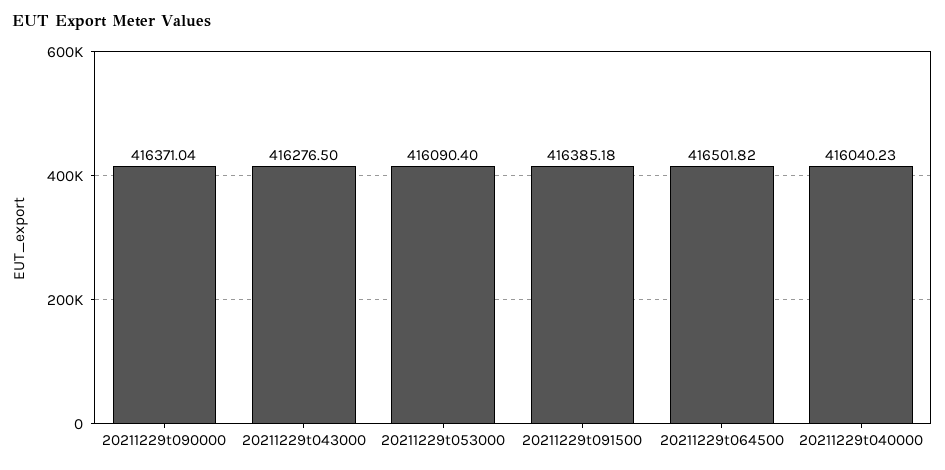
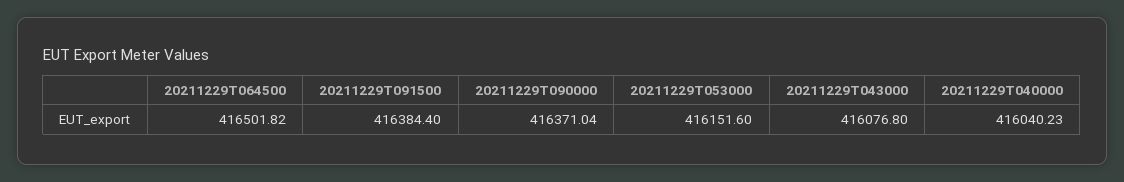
  {
    "20211229t090000": 416371.04,
-   "20211229t043000": 416276.5,
+   "20211229t043000": 416076.8,
-   "20211229t053000": 416090.4,
+   "20211229t053000": 416151.6,
-   "20211229t091500": 416385.18,
+   "20211229t091500": 416384.4,
    "20211229t064500": 416501.82,
    "20211229t040000": 416040.23
  }

